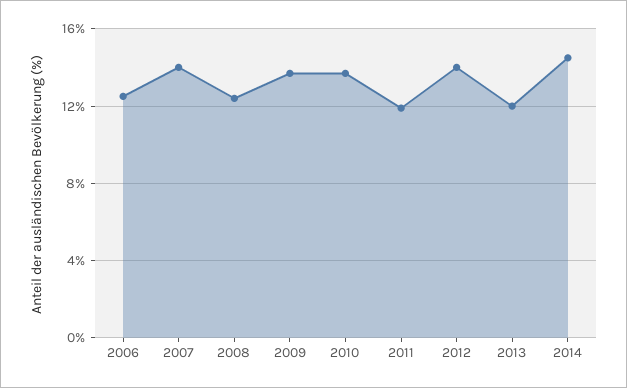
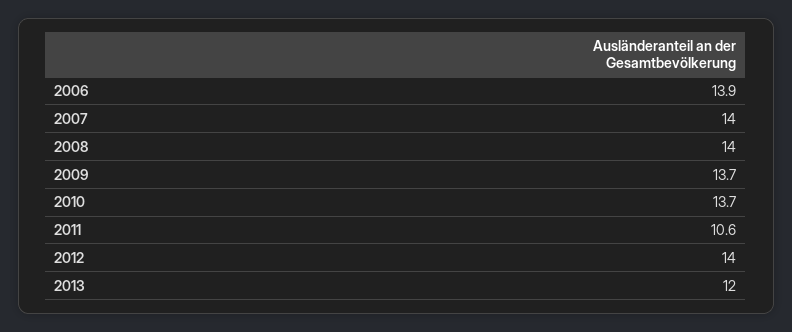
  {
-   "2006": 12.5,
+   "2006": 13.9,
    "2007": 14,
-   "2008": 12.5,
+   "2008": 14,
    "2009": 13.7,
    "2010": 13.7,
-   "2011": 12,
+   "2011": 10.6,
    "2012": 14,
-   "2013": 12,
+   "2013": 12
-   "2014": 14.5
  }

